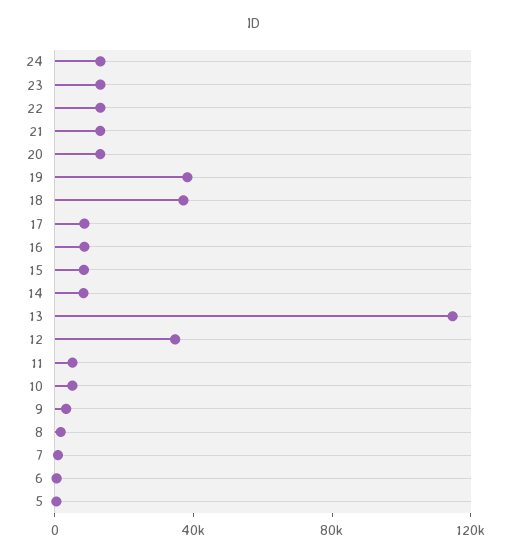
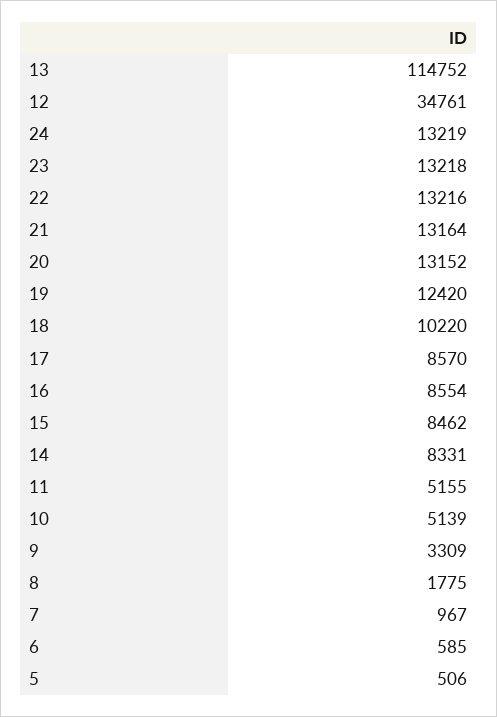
  {
    "24": 13219,
    "23": 13218,
    "22": 13216,
    "21": 13164,
    "20": 13152,
-   "19": 40000,
+   "19": 12420,
-   "18": 40000,
+   "18": 10220,
    "17": 8570,
    "16": 8554,
    "15": 8462,
    "14": 8331,
    "13": 114752,
    "12": 34761,
    "11": 5155,
    "10": 5139,
    "9": 3309,
    "8": 1775,
    "7": 967,
    "6": 585,
    "5": 506
  }

